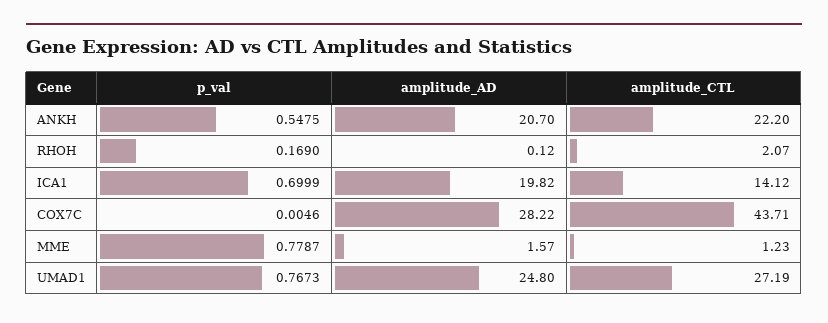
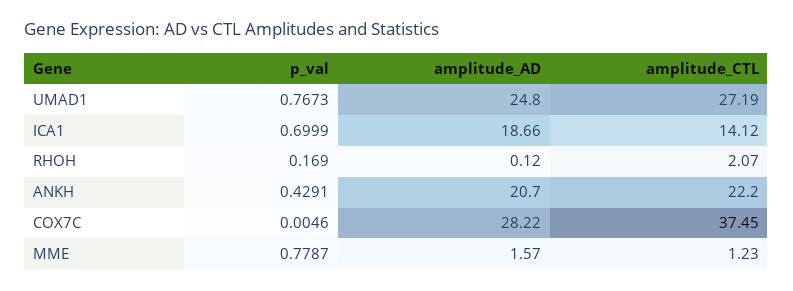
  {
    "p_val": {
-     "ANKH": 0.5475,
+     "ANKH": 0.4291,
      "RHOH": 0.169,
      "ICA1": 0.6999,
      "COX7C": 0.0046,
      "MME": 0.7787,
      "UMAD1": 0.7673
    },
    "amplitude_AD": {
      "ANKH": 20.7,
      "RHOH": 0.12,
-     "ICA1": 19.82,
+     "ICA1": 18.66,
      "COX7C": 28.22,
      "MME": 1.57,
      "UMAD1": 24.8
    },
    "amplitude_CTL": {
      "ANKH": 22.2,
      "RHOH": 2.07,
      "ICA1": 14.12,
-     "COX7C": 43.71,
+     "COX7C": 37.45,
      "MME": 1.23,
      "UMAD1": 27.19
    }
  }

